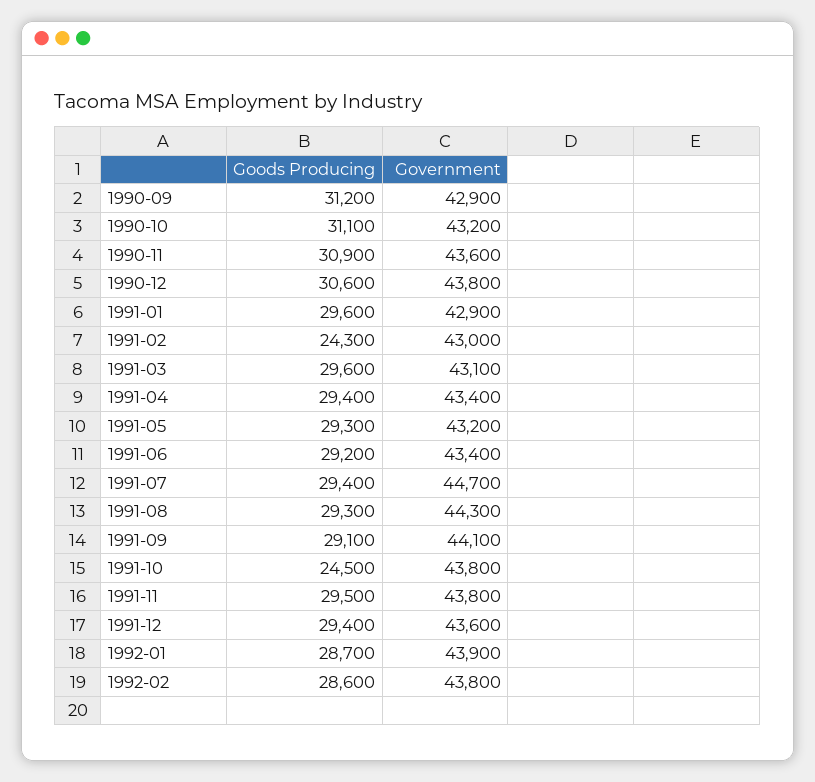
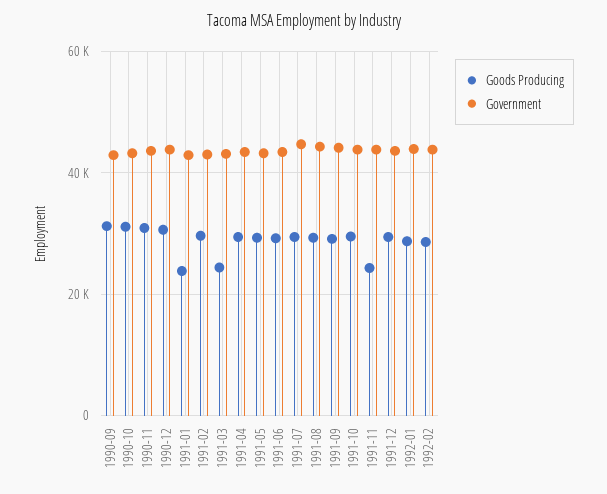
  {
    "Goods Producing": {
      "1990-09": 31200,
      "1990-10": 31100,
      "1990-11": 30900,
      "1990-12": 30600,
-     "1991-01": 29600,
+     "1991-01": 24000,
-     "1991-02": 24300,
+     "1991-02": 30000,
-     "1991-03": 29600,
+     "1991-03": 24000,
      "1991-04": 29400,
      "1991-05": 29300,
      "1991-06": 29200,
      "1991-07": 29400,
      "1991-08": 29300,
      "1991-09": 29100,
-     "1991-10": 24500,
+     "1991-10": 30000,
-     "1991-11": 29500,
+     "1991-11": 24000,
      "1991-12": 29400,
      "1992-01": 28700,
      "1992-02": 28600
    },
    "Government": {
      "1990-09": 42900,
      "1990-10": 43200,
      "1990-11": 43600,
      "1990-12": 43800,
      "1991-01": 42900,
      "1991-02": 43000,
      "1991-03": 43100,
      "1991-04": 43400,
      "1991-05": 43200,
      "1991-06": 43400,
      "1991-07": 44700,
      "1991-08": 44300,
      "1991-09": 44100,
      "1991-10": 43800,
      "1991-11": 43800,
      "1991-12": 43600,
      "1992-01": 43900,
      "1992-02": 43800
    }
  }

